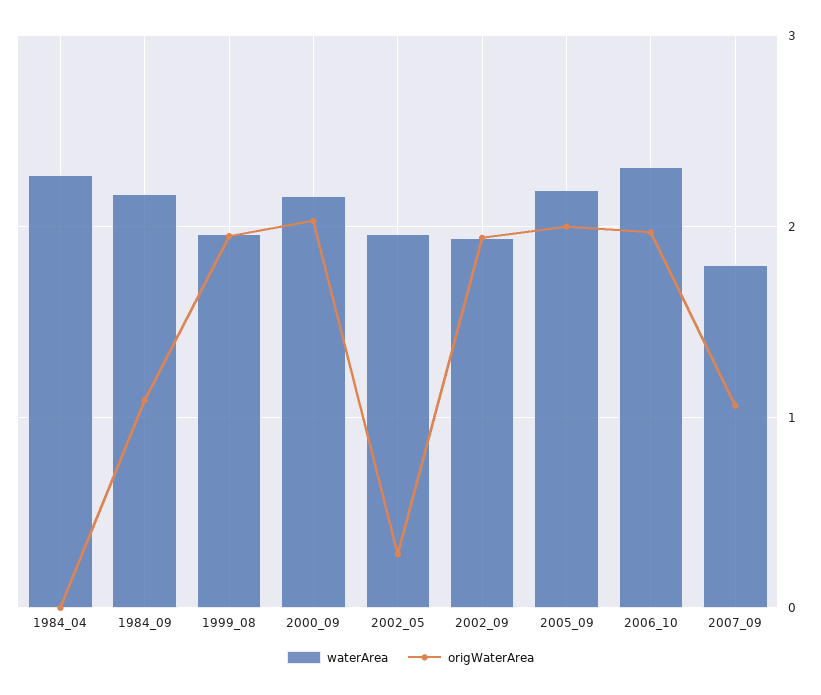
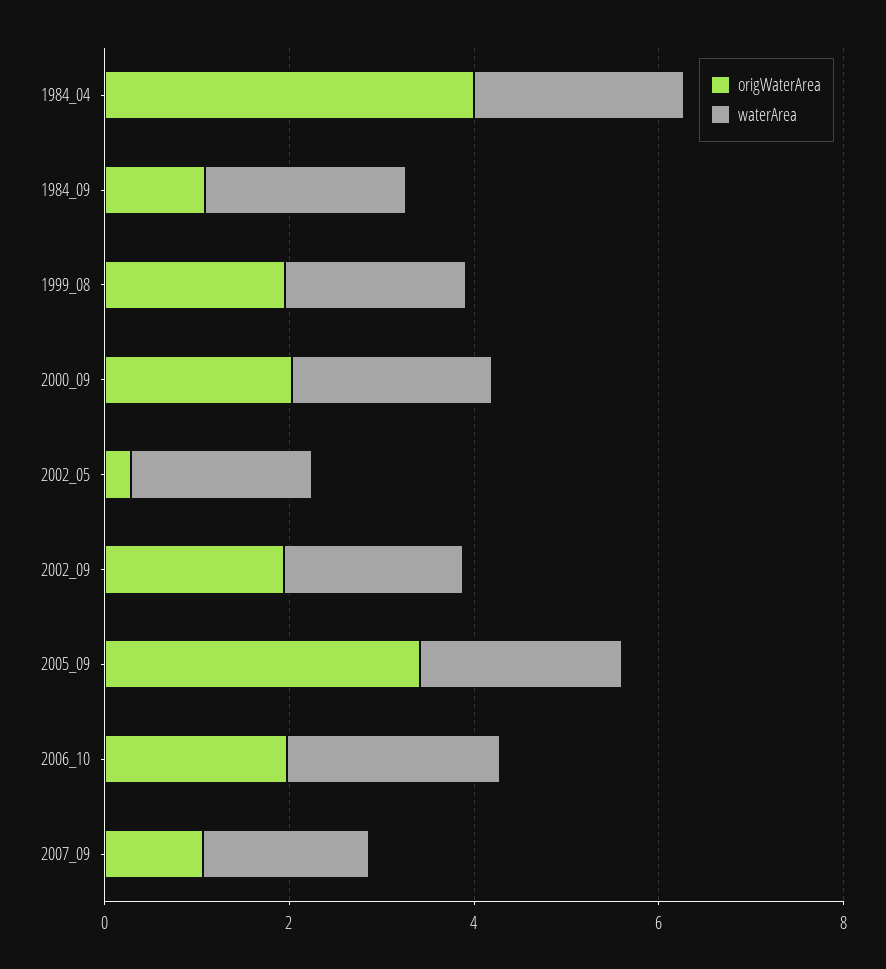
  {
    "waterArea": {
      "1984_04": 2.3,
      "1984_09": 2.2,
      "1999_08": 2,
      "2000_09": 2.2,
      "2002_05": 2,
      "2002_09": 1.9,
      "2005_09": 2.2,
      "2006_10": 2.3,
      "2007_09": 1.8
    },
    "origWaterArea": {
-     "1984_04": 0,
+     "1984_04": 4,
      "1984_09": 1.1,
      "1999_08": 2,
      "2000_09": 2,
      "2002_05": 0.3,
      "2002_09": 1.9,
-     "2005_09": 2,
+     "2005_09": 3.5,
      "2006_10": 2,
      "2007_09": 1.1
    }
  }

